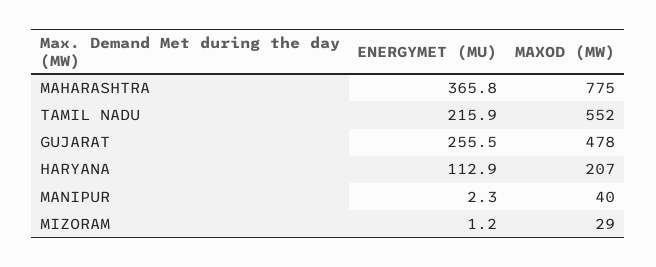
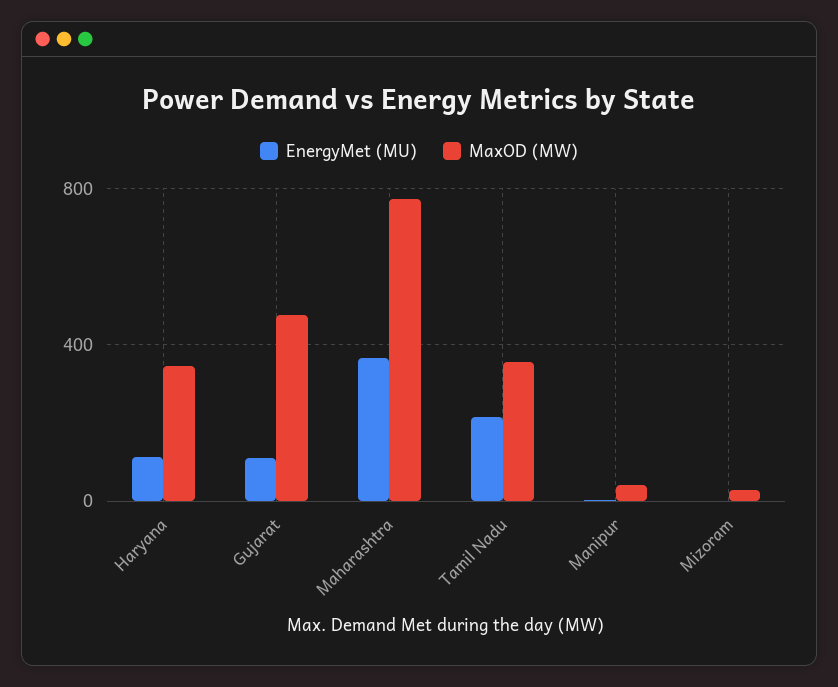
  {
    "ENERGYMET (MU)": {
      "MAHARASHTRA": 365.8,
      "TAMIL NADU": 215.9,
-     "GUJARAT": 255.5,
+     "GUJARAT": 100,
      "HARYANA": 112.9,
      "MANIPUR": 2.3,
      "MIZORAM": 1.2
    },
    "MAXOD (MW)": {
      "MAHARASHTRA": 775,
-     "TAMIL NADU": 552,
+     "TAMIL NADU": 350,
      "GUJARAT": 478,
-     "HARYANA": 207,
+     "HARYANA": 350,
      "MANIPUR": 40,
      "MIZORAM": 29
    }
  }

